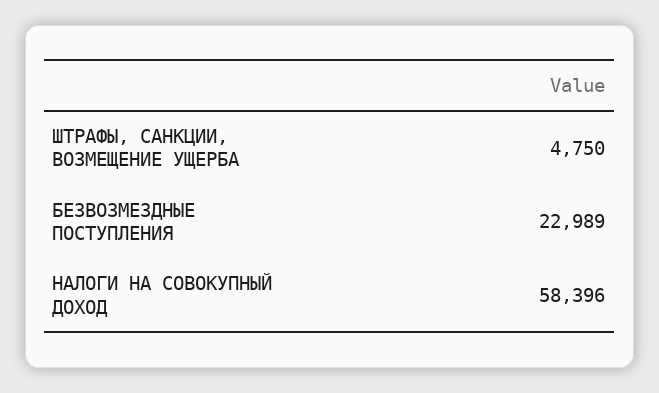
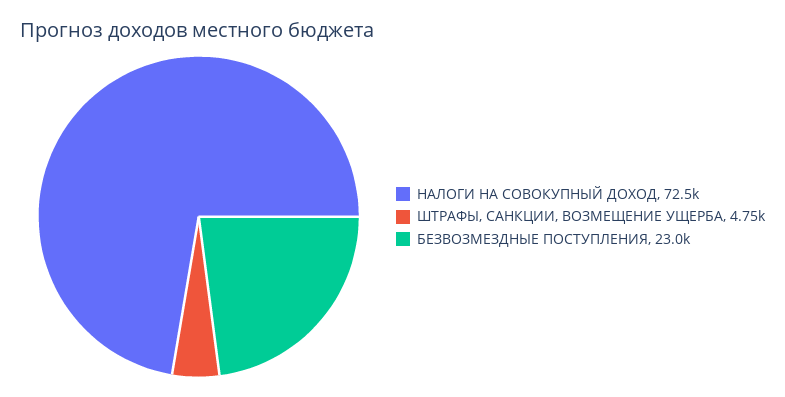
  {
    "ШТРАФЫ, САНКЦИИ, ВОЗМЕЩЕНИЕ УЩЕРБА": 4750,
    "БЕЗВОЗМЕЗДНЫЕ ПОСТУПЛЕНИЯ": 22989,
-   "НАЛОГИ НА СОВОКУПНЫЙ ДОХОД": 58396
+   "НАЛОГИ НА СОВОКУПНЫЙ ДОХОД": 72500
  }

